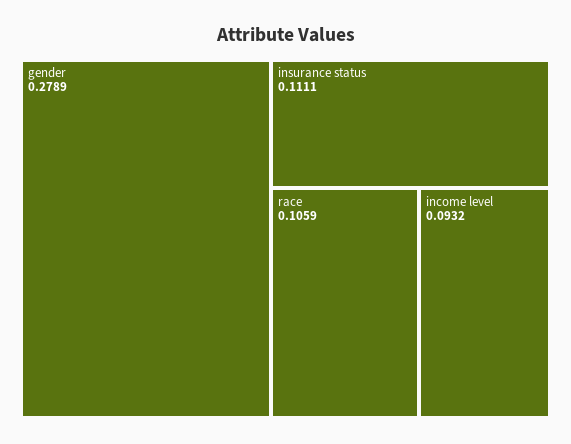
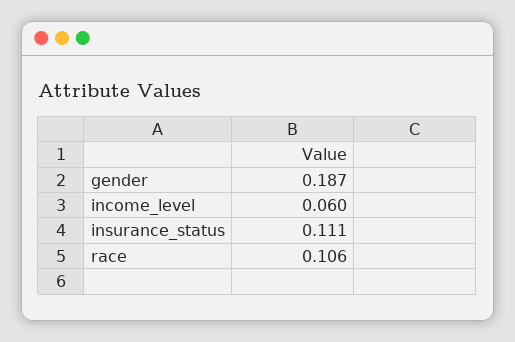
  {
-   "gender": 0.2789,
+   "gender": 0.187,
    "insurance status": 0.1111,
    "race": 0.1059,
-   "income level": 0.0932
+   "income level": 0.06
  }

